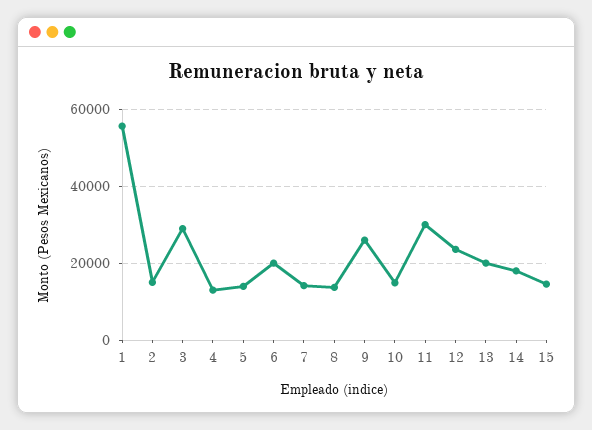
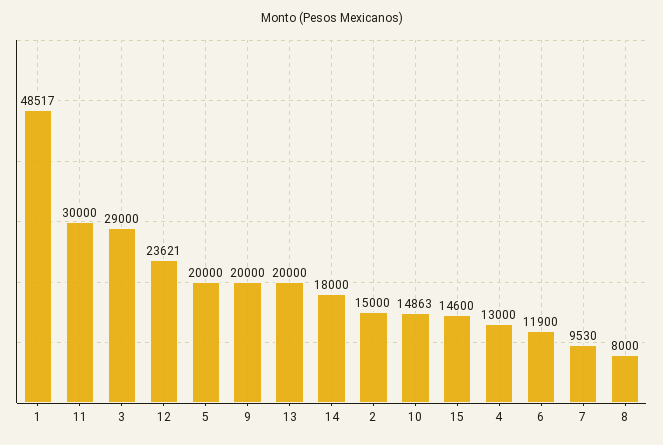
  {
-   "1": 56000,
+   "1": 48517,
    "2": 15000,
    "3": 29000,
    "4": 13000,
-   "5": 14000,
+   "5": 20000,
-   "6": 20000,
+   "6": 11900,
-   "7": 14000,
+   "7": 9530,
-   "8": 14000,
+   "8": 8000,
-   "9": 26000,
+   "9": 20000,
    "10": 14863,
    "11": 30000,
    "12": 23621,
    "13": 20000,
    "14": 18000,
    "15": 14600
  }

